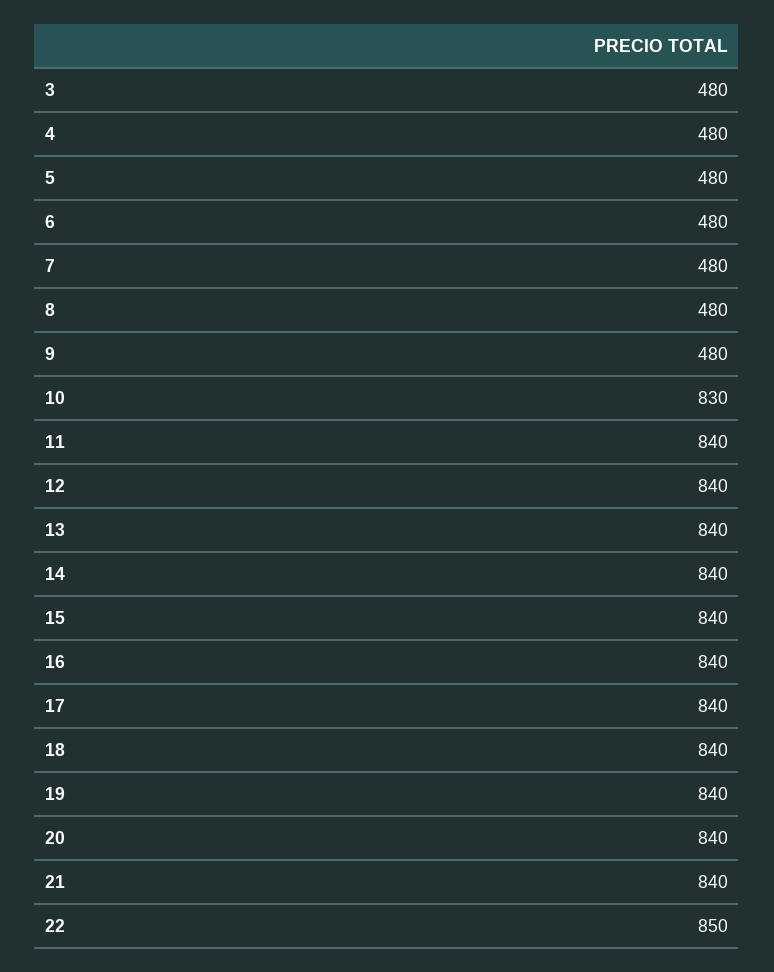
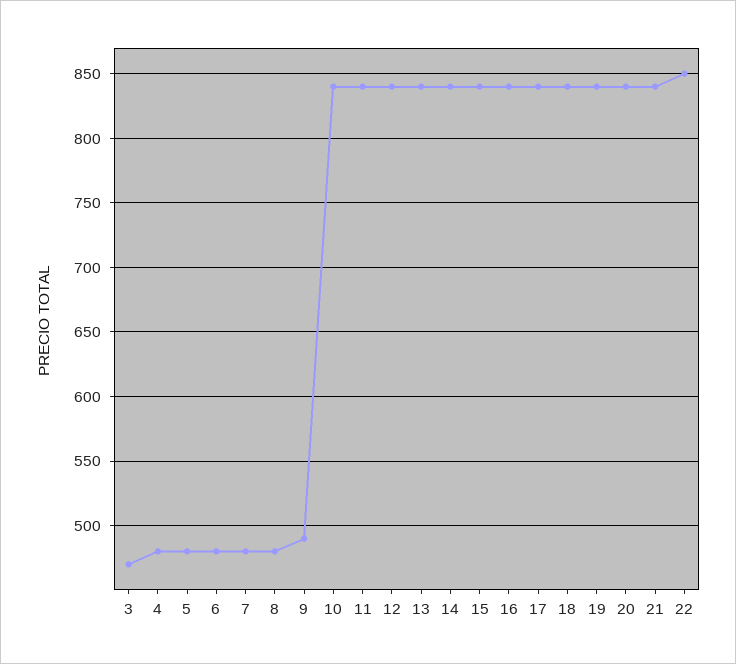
  {
-   "3": 480,
+   "3": 470,
    "4": 480,
    "5": 480,
    "6": 480,
    "7": 480,
    "8": 480,
-   "9": 480,
+   "9": 490,
-   "10": 830,
+   "10": 840,
    "11": 840,
    "12": 840,
    "13": 840,
    "14": 840,
    "15": 840,
    "16": 840,
    "17": 840,
    "18": 840,
    "19": 840,
    "20": 840,
    "21": 840,
    "22": 850
  }

